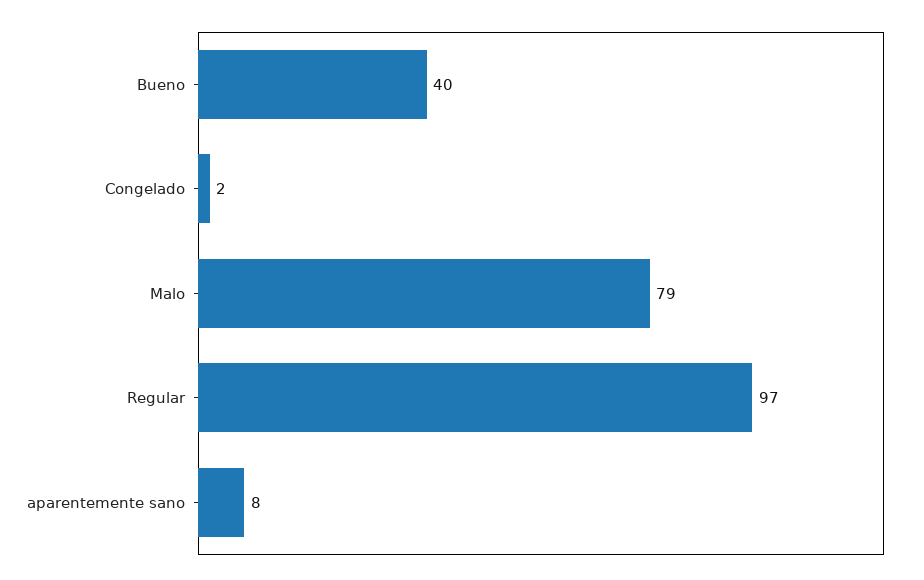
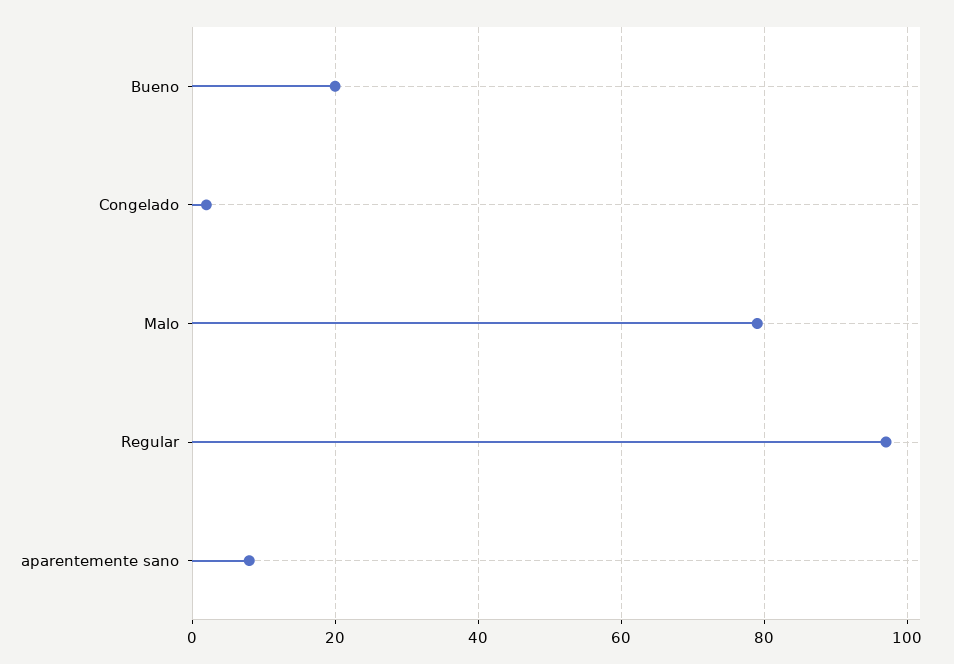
  {
-   "Bueno": 40,
+   "Bueno": 20,
    "Congelado": 2,
    "Malo": 79,
    "Regular": 97,
    "aparentemente sano": 8
  }

